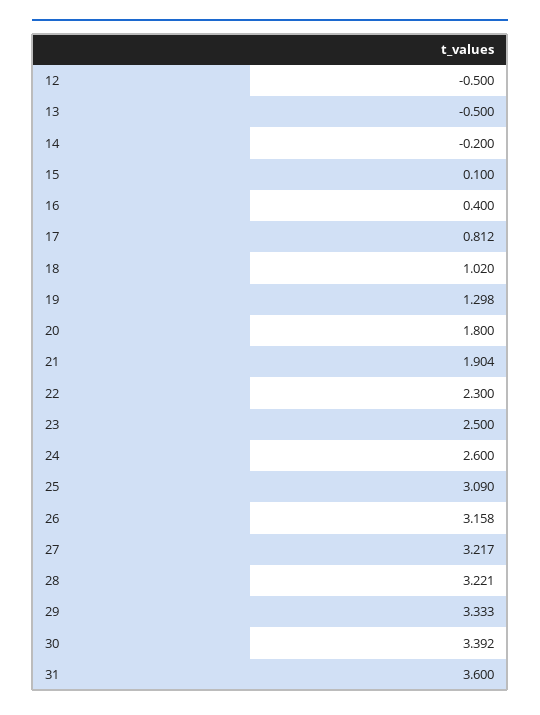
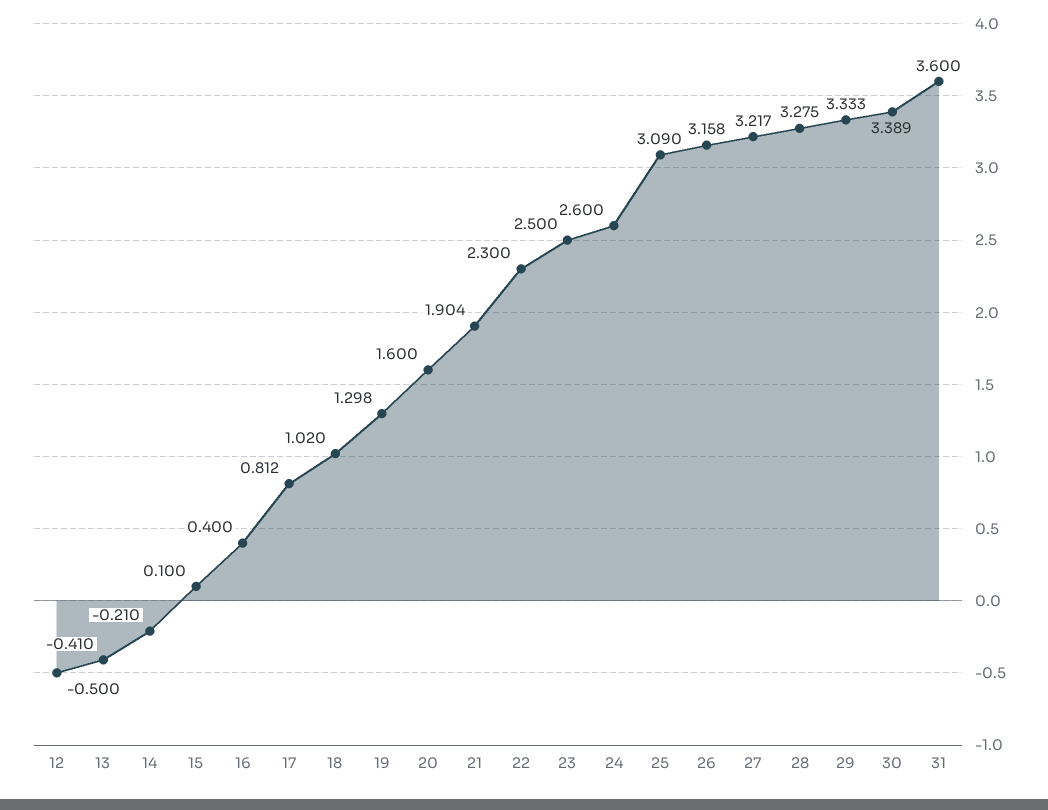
  {
    "12": -0.5,
-   "13": -0.5,
+   "13": -0.41,
-   "14": -0.2,
+   "14": -0.21,
    "15": 0.1,
    "16": 0.4,
    "17": 0.812,
    "18": 1.02,
    "19": 1.298,
-   "20": 1.8,
+   "20": 1.6,
    "21": 1.904,
    "22": 2.3,
    "23": 2.5,
    "24": 2.6,
    "25": 3.09,
    "26": 3.158,
    "27": 3.217,
-   "28": 3.221,
+   "28": 3.275,
    "29": 3.333,
-   "30": 3.392,
+   "30": 3.389,
    "31": 3.6
  }

